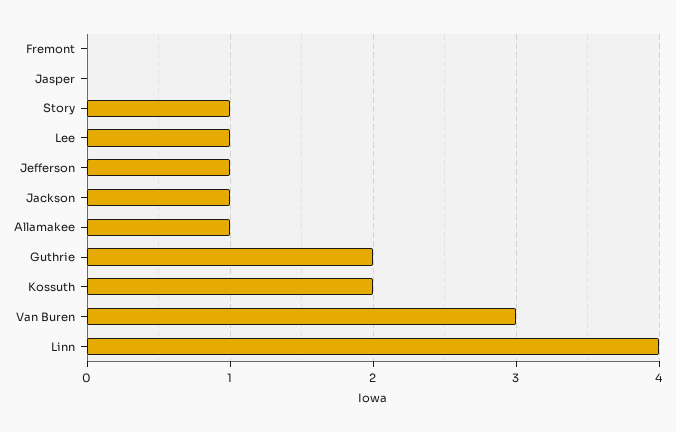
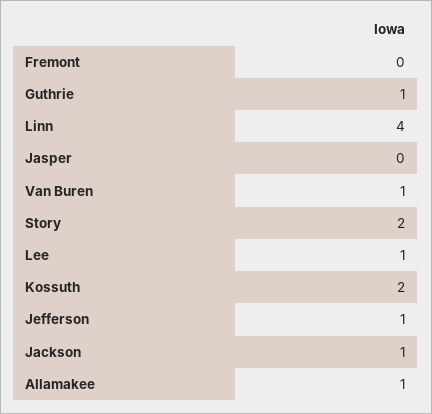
  {
    "Fremont": 0,
    "Jasper": 0,
-   "Story": 1,
+   "Story": 2,
    "Lee": 1,
    "Jefferson": 1,
    "Jackson": 1,
    "Allamakee": 1,
-   "Guthrie": 2,
+   "Guthrie": 1,
    "Kossuth": 2,
-   "Van Buren": 3,
+   "Van Buren": 1,
    "Linn": 4
  }

